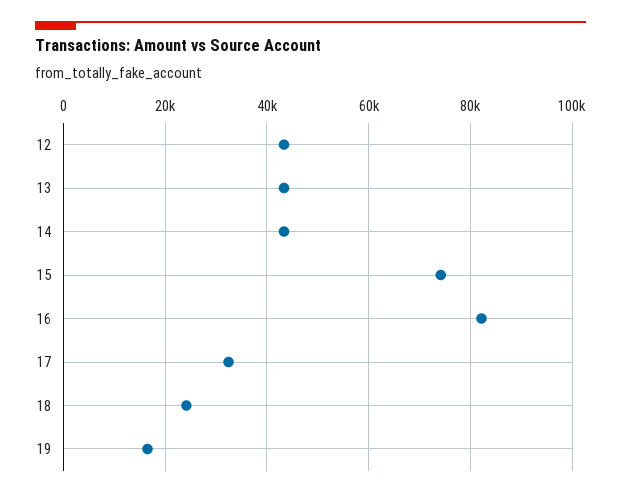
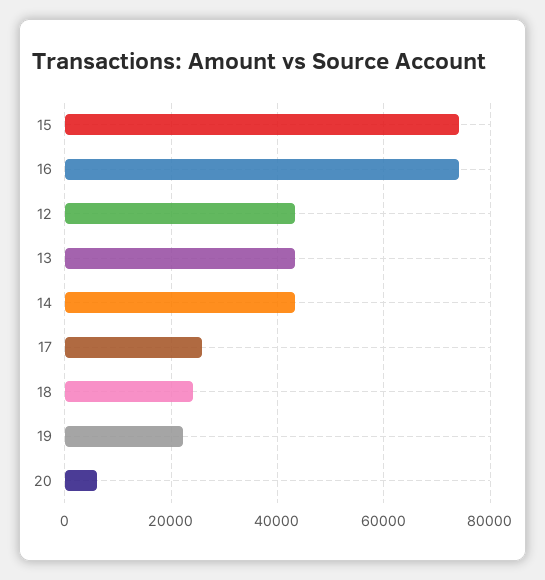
  {
    "12": 44000,
    "13": 44000,
    "14": 44000,
    "15": 74000,
-   "16": 82000,
+   "16": 74000,
-   "17": 32000,
+   "17": 26000,
    "18": 24000,
-   "19": 16000
+   "19": 22000,
+   "20": 6000
  }

